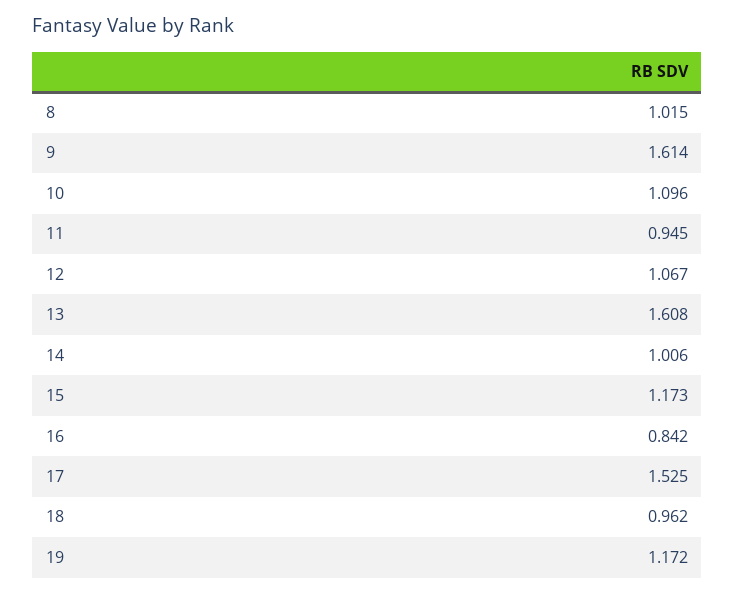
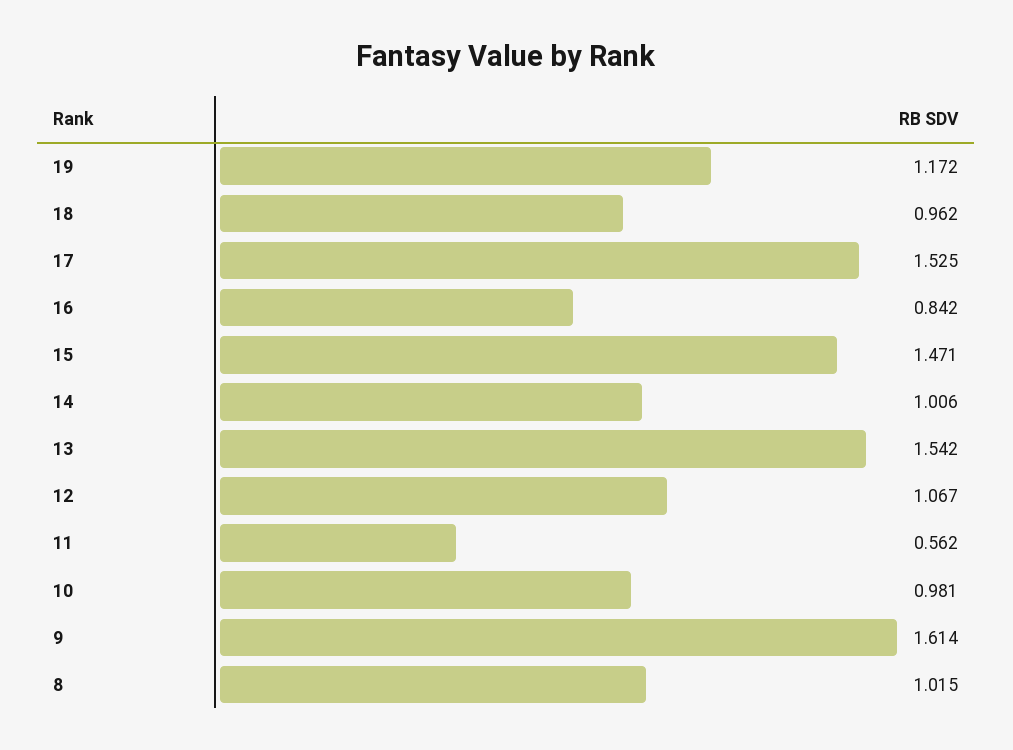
  {
    "8": 1.015,
    "9": 1.614,
-   "10": 1.096,
+   "10": 0.981,
-   "11": 0.945,
+   "11": 0.562,
    "12": 1.067,
-   "13": 1.608,
+   "13": 1.542,
    "14": 1.006,
-   "15": 1.173,
+   "15": 1.471,
    "16": 0.842,
    "17": 1.525,
    "18": 0.962,
    "19": 1.172
  }

